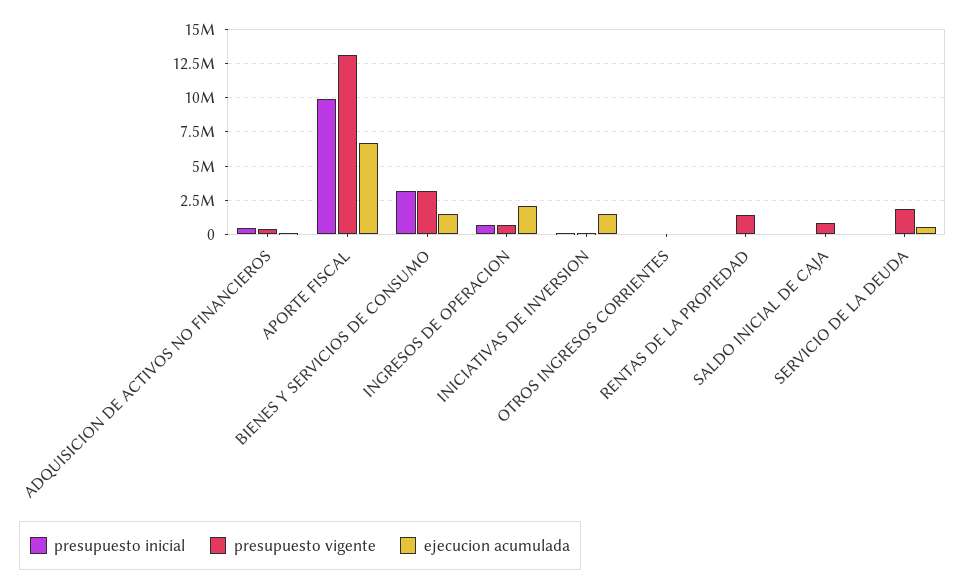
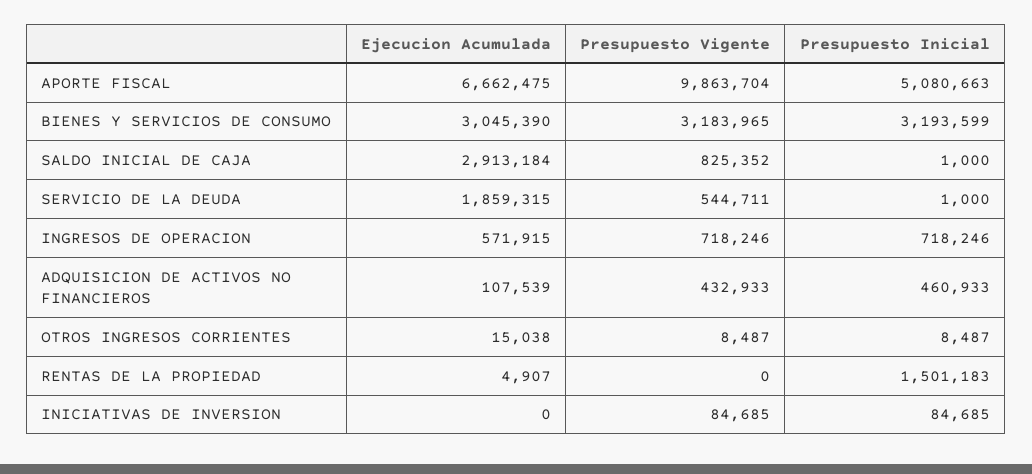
  {
    "presupuesto inicial": {
      "ADQUISICION DE ACTIVOS NO FINANCIEROS": 460933,
-     "APORTE FISCAL": 10000000,
+     "APORTE FISCAL": 5080663,
      "BIENES Y SERVICIOS DE CONSUMO": 3193599,
      "INGRESOS DE OPERACION": 718246,
      "INICIATIVAS DE INVERSION": 84685,
      "OTROS INGRESOS CORRIENTES": 8487,
-     "RENTAS DE LA PROPIEDAD": 0,
+     "RENTAS DE LA PROPIEDAD": 1501183,
      "SALDO INICIAL DE CAJA": 1000,
      "SERVICIO DE LA DEUDA": 1000
    },
    "presupuesto vigente": {
      "ADQUISICION DE ACTIVOS NO FINANCIEROS": 432933,
-     "APORTE FISCAL": 13000000,
+     "APORTE FISCAL": 9863704,
      "BIENES Y SERVICIOS DE CONSUMO": 3183965,
      "INGRESOS DE OPERACION": 718246,
      "INICIATIVAS DE INVERSION": 84685,
      "OTROS INGRESOS CORRIENTES": 8487,
-     "RENTAS DE LA PROPIEDAD": 1500000,
+     "RENTAS DE LA PROPIEDAD": 0,
      "SALDO INICIAL DE CAJA": 825352,
-     "SERVICIO DE LA DEUDA": 2000000
+     "SERVICIO DE LA DEUDA": 544711
    },
    "ejecucion acumulada": {
      "ADQUISICION DE ACTIVOS NO FINANCIEROS": 107539,
      "APORTE FISCAL": 6662475,
-     "BIENES Y SERVICIOS DE CONSUMO": 1500000,
+     "BIENES Y SERVICIOS DE CONSUMO": 3045390,
-     "INGRESOS DE OPERACION": 2000000,
+     "INGRESOS DE OPERACION": 571915,
-     "INICIATIVAS DE INVERSION": 1500000,
+     "INICIATIVAS DE INVERSION": 0,
      "OTROS INGRESOS CORRIENTES": 15038,
      "RENTAS DE LA PROPIEDAD": 4907,
-     "SALDO INICIAL DE CAJA": 0,
+     "SALDO INICIAL DE CAJA": 2913184,
-     "SERVICIO DE LA DEUDA": 500000
+     "SERVICIO DE LA DEUDA": 1859315
    }
  }

